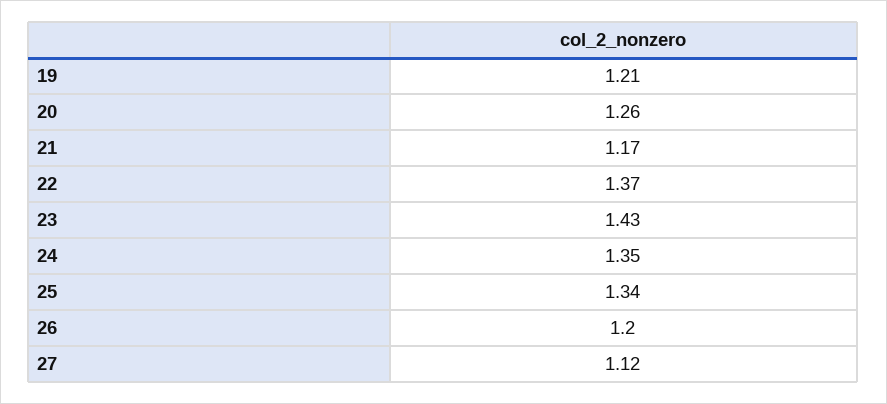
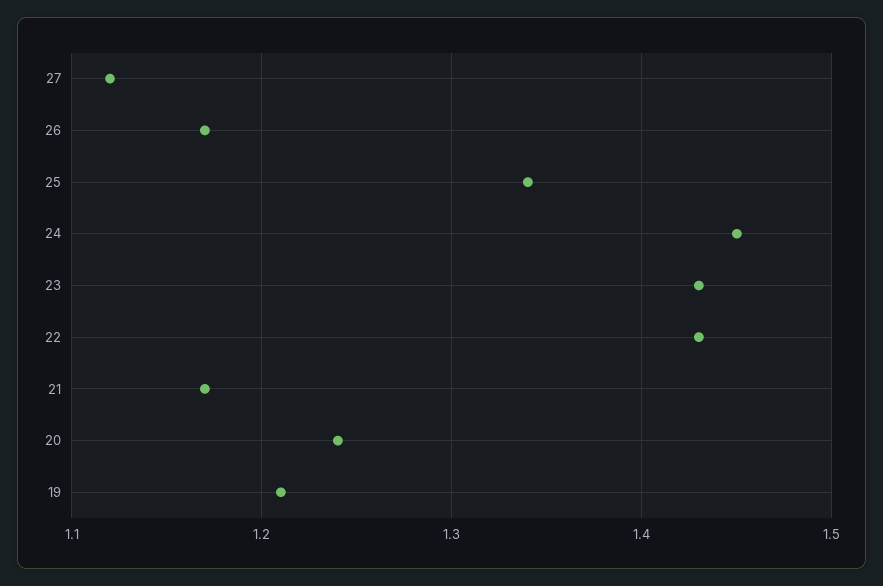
  {
    "19": 1.21,
-   "20": 1.26,
+   "20": 1.24,
    "21": 1.17,
-   "22": 1.37,
+   "22": 1.43,
    "23": 1.43,
-   "24": 1.35,
+   "24": 1.45,
    "25": 1.34,
-   "26": 1.2,
+   "26": 1.17,
    "27": 1.12
  }

